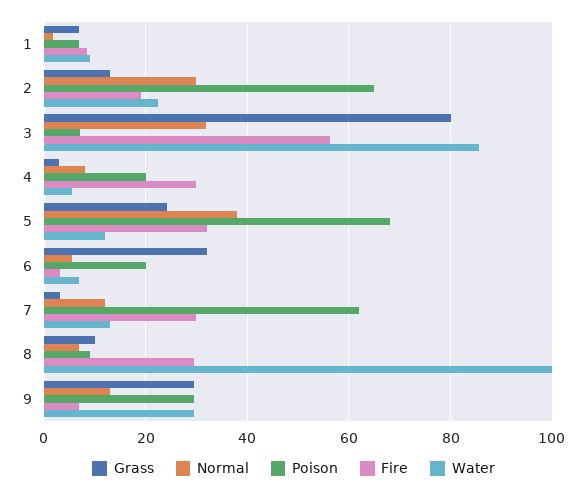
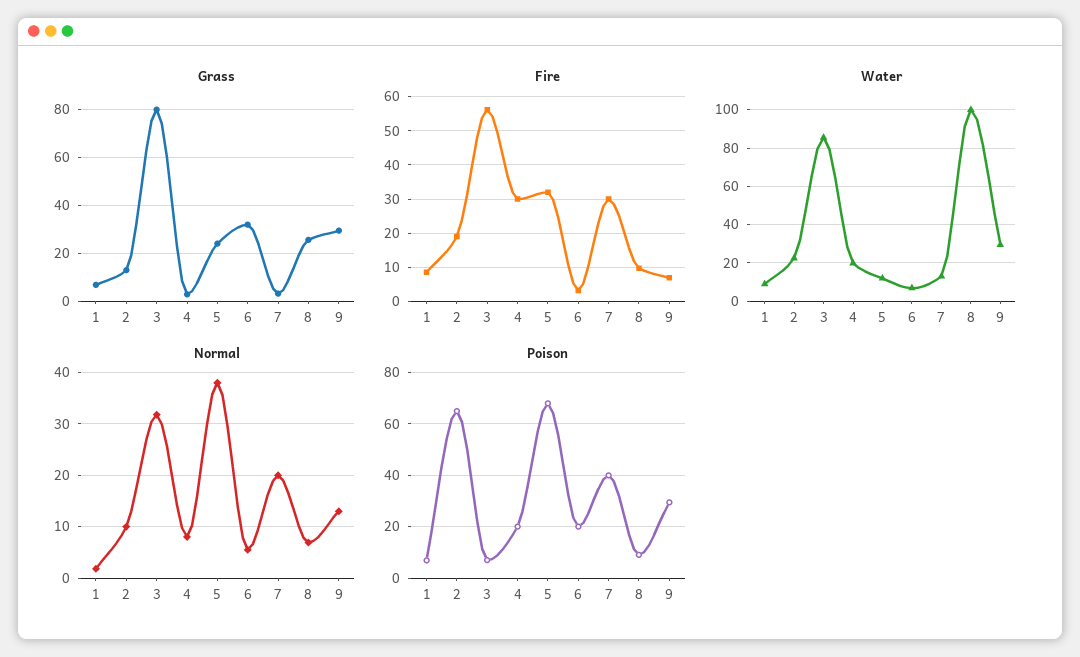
  {
    "Grass": {
      "1": 6,
      "2": 14,
      "3": 80,
      "4": 2,
      "5": 24,
      "6": 32,
      "7": 4,
-     "8": 10,
+     "8": 25,
      "9": 30
    },
    "Normal": {
      "1": 2,
-     "2": 30,
+     "2": 10,
      "3": 32,
      "4": 8,
      "5": 38,
      "6": 6,
-     "7": 12,
+     "7": 20,
      "8": 6,
      "9": 14
    },
    "Poison": {
      "1": 6,
      "2": 66,
      "3": 8,
      "4": 20,
      "5": 68,
      "6": 20,
-     "7": 62,
+     "7": 40,
      "8": 10,
      "9": 30
    },
    "Fire": {
      "1": 8,
      "2": 20,
      "3": 56,
      "4": 30,
      "5": 32,
      "6": 4,
      "7": 30,
-     "8": 30,
+     "8": 10,
      "9": 6
    },
    "Water": {
      "1": 10,
      "2": 22,
      "3": 86,
-     "4": 6,
+     "4": 20,
      "5": 12,
      "6": 6,
      "7": 14,
      "8": 100,
      "9": 30
    }
  }

